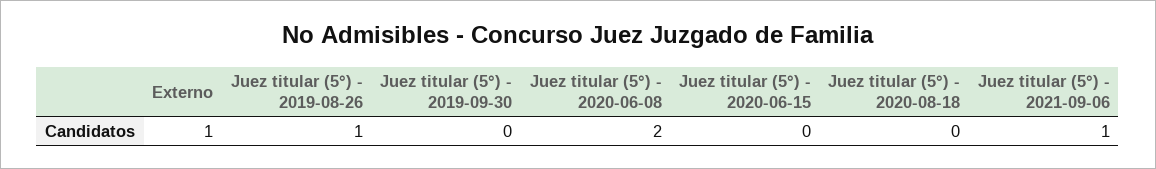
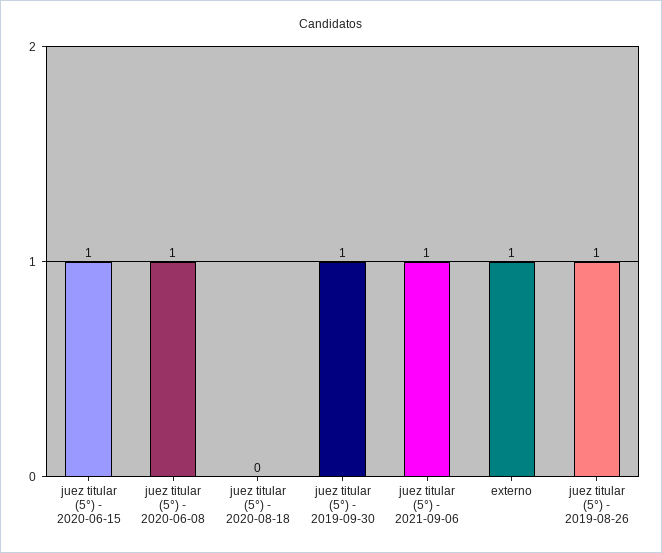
  {
    "Externo": 1,
    "Juez titular (5°) - 2019-08-26": 1,
-   "Juez titular (5°) - 2019-09-30": 0,
+   "Juez titular (5°) - 2019-09-30": 1,
-   "Juez titular (5°) - 2020-06-08": 2,
+   "Juez titular (5°) - 2020-06-08": 1,
-   "Juez titular (5°) - 2020-06-15": 0,
+   "Juez titular (5°) - 2020-06-15": 1,
    "Juez titular (5°) - 2020-08-18": 0,
    "Juez titular (5°) - 2021-09-06": 1
  }

